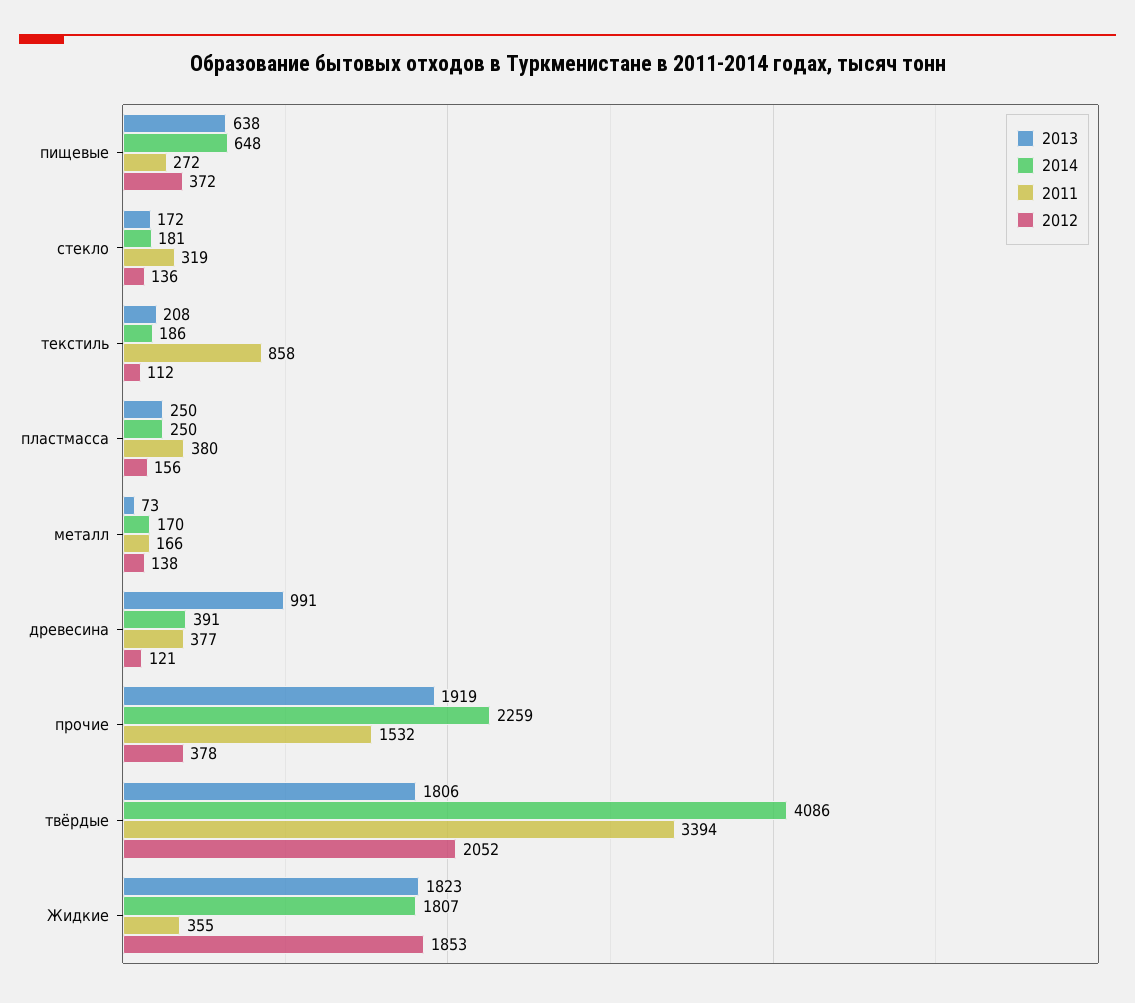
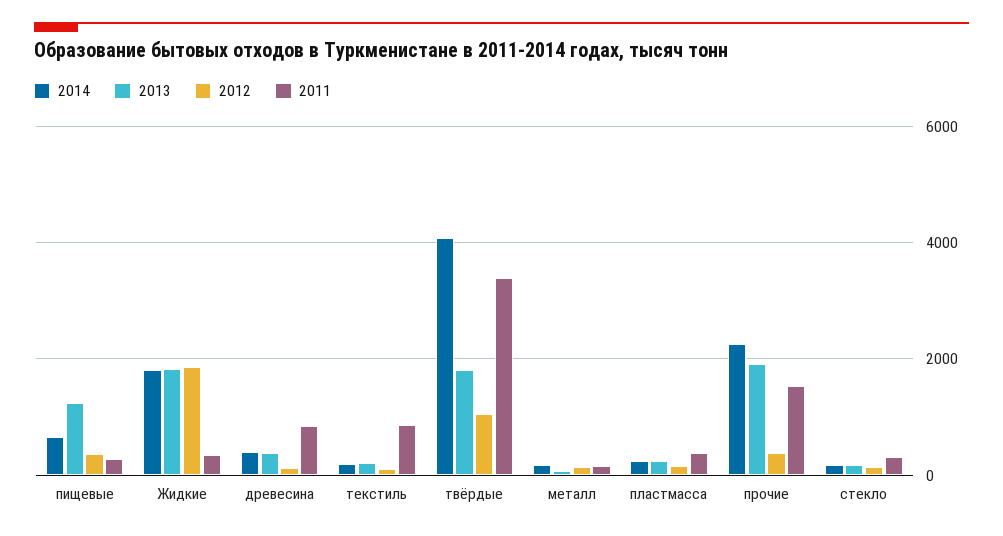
  {
    "2013": {
-     "пищевые": 638,
+     "пищевые": 1200,
      "стекло": 172,
      "текстиль": 208,
      "пластмасса": 250,
      "металл": 73,
-     "древесина": 991,
+     "древесина": 400,
      "прочие": 1919,
      "твёрдые": 1806,
      "Жидкие": 1823
    },
    "2014": {
      "пищевые": 648,
      "стекло": 181,
      "текстиль": 186,
      "пластмасса": 250,
      "металл": 170,
      "древесина": 391,
      "прочие": 2259,
      "твёрдые": 4086,
      "Жидкие": 1807
    },
    "2011": {
      "пищевые": 272,
      "стекло": 319,
      "текстиль": 858,
      "пластмасса": 380,
      "металл": 166,
-     "древесина": 377,
+     "древесина": 800,
      "прочие": 1532,
      "твёрдые": 3394,
      "Жидкие": 355
    },
    "2012": {
      "пищевые": 372,
      "стекло": 136,
      "текстиль": 112,
      "пластмасса": 156,
      "металл": 138,
      "древесина": 121,
      "прочие": 378,
-     "твёрдые": 2052,
+     "твёрдые": 1000,
      "Жидкие": 1853
    }
  }

